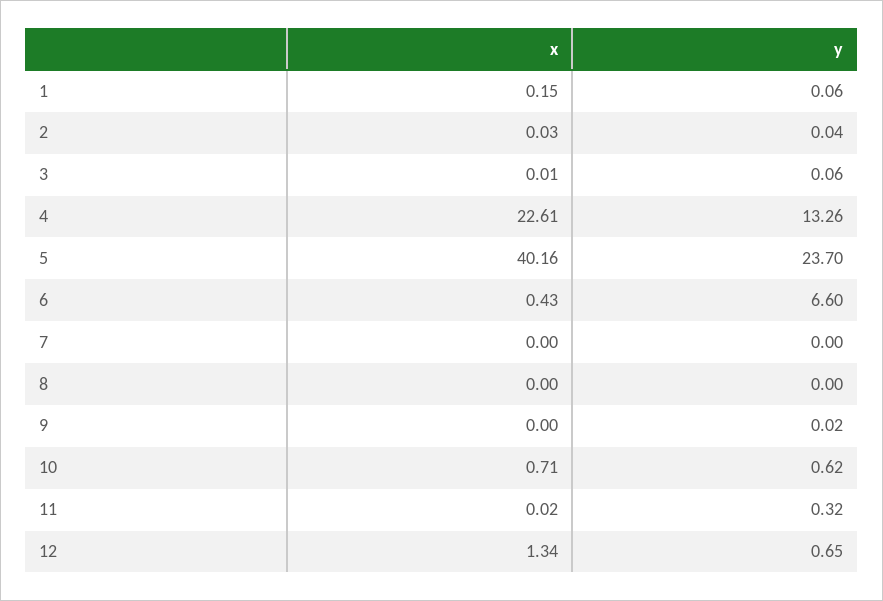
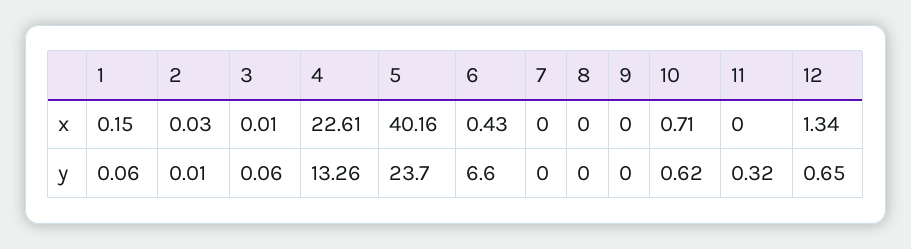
  {
    "x": {
      "1": 0.15,
      "2": 0.03,
      "3": 0.01,
      "4": 22.61,
      "5": 40.16,
      "6": 0.43,
      "7": 0,
      "8": 0,
      "9": 0,
      "10": 0.71,
-     "11": 0.02,
+     "11": 0,
      "12": 1.34
    },
    "y": {
      "1": 0.06,
-     "2": 0.04,
+     "2": 0.01,
      "3": 0.06,
      "4": 13.26,
      "5": 23.7,
      "6": 6.6,
      "7": 0,
      "8": 0,
-     "9": 0.02,
+     "9": 0,
      "10": 0.62,
      "11": 0.32,
      "12": 0.65
    }
  }

